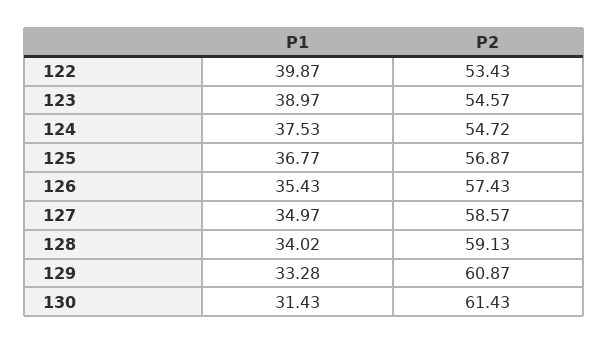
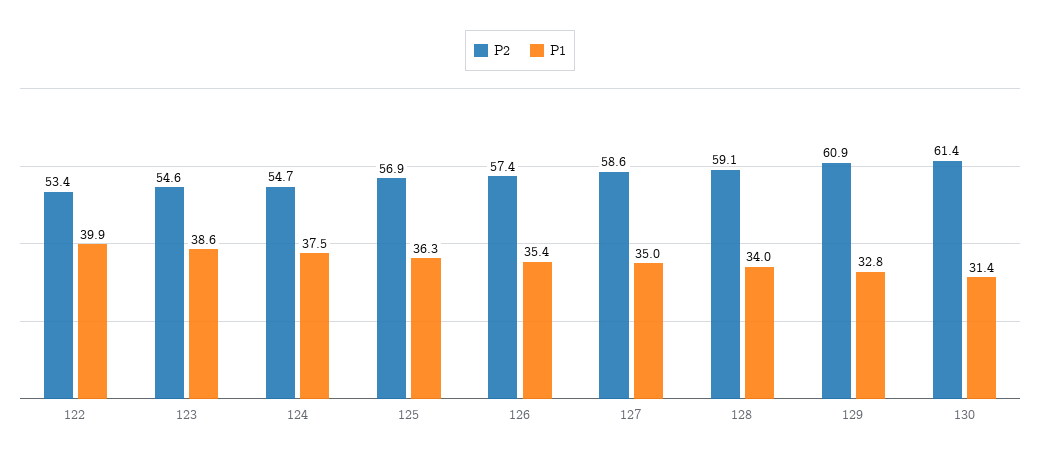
  {
    "P1": {
      "122": 39.87,
-     "123": 38.97,
+     "123": 38.6,
      "124": 37.53,
-     "125": 36.77,
+     "125": 36.3,
      "126": 35.43,
      "127": 34.97,
      "128": 34.02,
-     "129": 33.28,
+     "129": 32.8,
      "130": 31.43
    },
    "P2": {
      "122": 53.43,
      "123": 54.57,
      "124": 54.72,
      "125": 56.87,
      "126": 57.43,
      "127": 58.57,
      "128": 59.13,
      "129": 60.87,
      "130": 61.43
    }
  }

